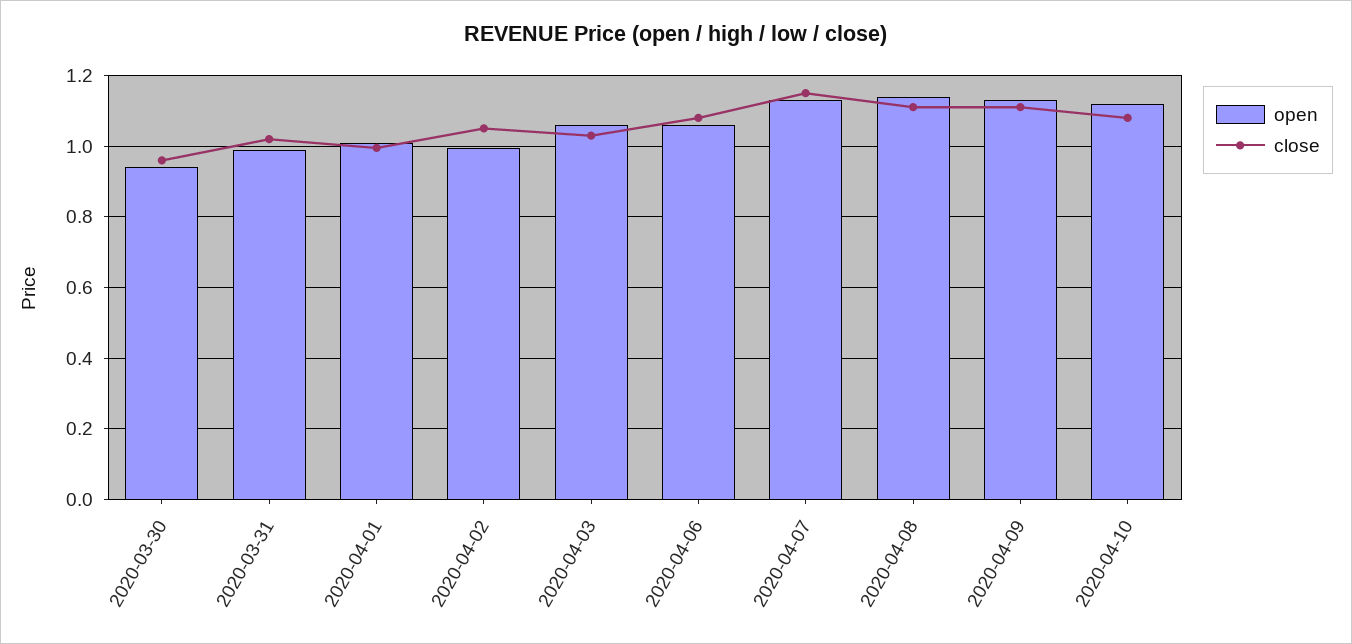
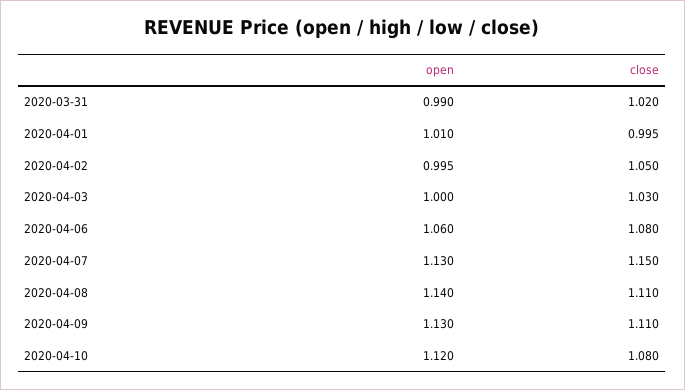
  {
    "open": {
-     "2020-03-30": 0.94,
      "2020-03-31": 0.99,
      "2020-04-01": 1.01,
      "2020-04-02": 0.995,
-     "2020-04-03": 1.06,
+     "2020-04-03": 1,
      "2020-04-06": 1.06,
      "2020-04-07": 1.13,
      "2020-04-08": 1.14,
      "2020-04-09": 1.13,
      "2020-04-10": 1.12
    },
    "close": {
-     "2020-03-30": 0.96,
      "2020-03-31": 1.02,
      "2020-04-01": 0.995,
      "2020-04-02": 1.05,
      "2020-04-03": 1.03,
      "2020-04-06": 1.08,
      "2020-04-07": 1.15,
      "2020-04-08": 1.11,
      "2020-04-09": 1.11,
      "2020-04-10": 1.08
    }
  }

